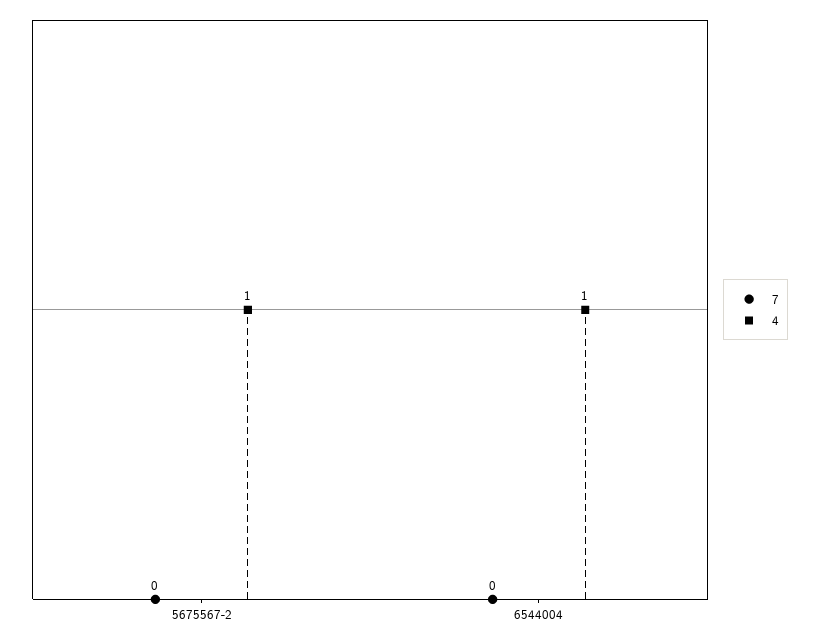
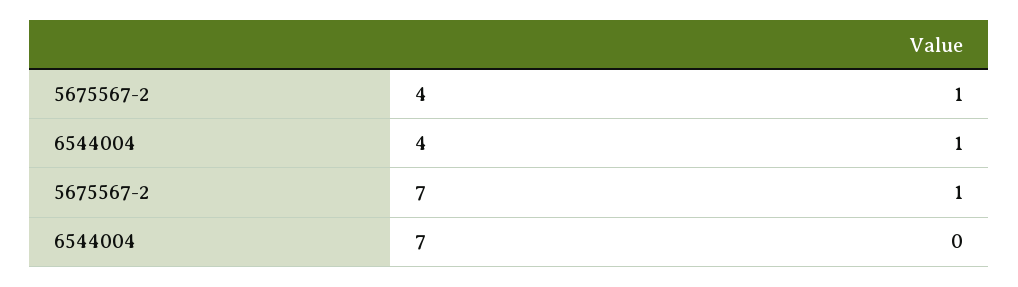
  {
    "7": {
-     "5675567-2": 0,
+     "5675567-2": 1,
      "6544004": 0
    },
    "4": {
      "5675567-2": 1,
      "6544004": 1
    }
  }

